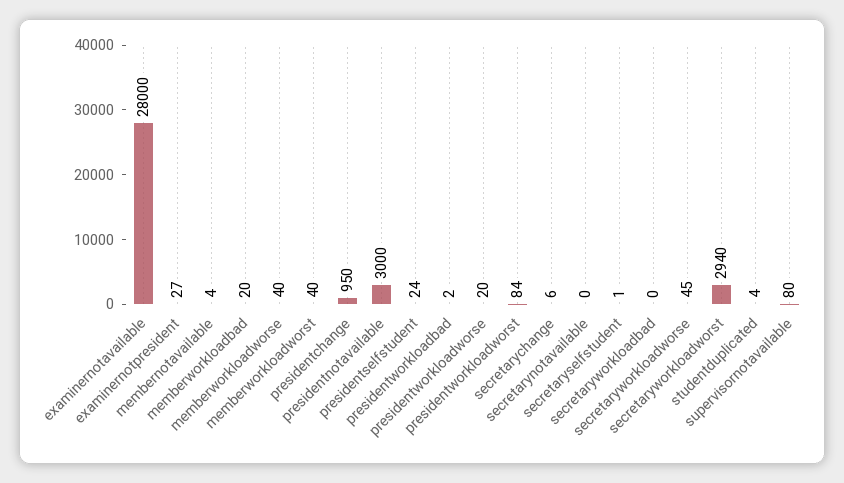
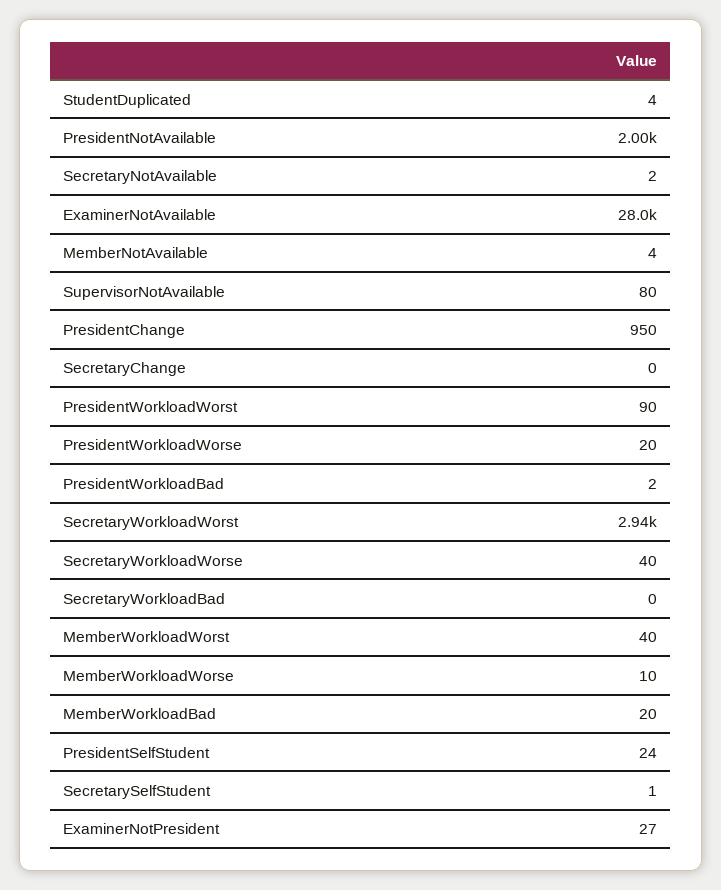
  {
    "examinernotavailable": 28000,
    "examinernotpresident": 27,
    "membernotavailable": 4,
    "memberworkloadbad": 20,
-   "memberworkloadworse": 40,
+   "memberworkloadworse": 10,
    "memberworkloadworst": 40,
    "presidentchange": 950,
-   "presidentnotavailable": 3000,
+   "presidentnotavailable": 2000,
    "presidentselfstudent": 24,
    "presidentworkloadbad": 2,
    "presidentworkloadworse": 20,
-   "presidentworkloadworst": 84,
+   "presidentworkloadworst": 90,
-   "secretarychange": 6,
+   "secretarychange": 0,
-   "secretarynotavailable": 0,
+   "secretarynotavailable": 2,
    "secretaryselfstudent": 1,
    "secretaryworkloadbad": 0,
-   "secretaryworkloadworse": 45,
+   "secretaryworkloadworse": 40,
    "secretaryworkloadworst": 2940,
    "studentduplicated": 4,
    "supervisornotavailable": 80
  }

